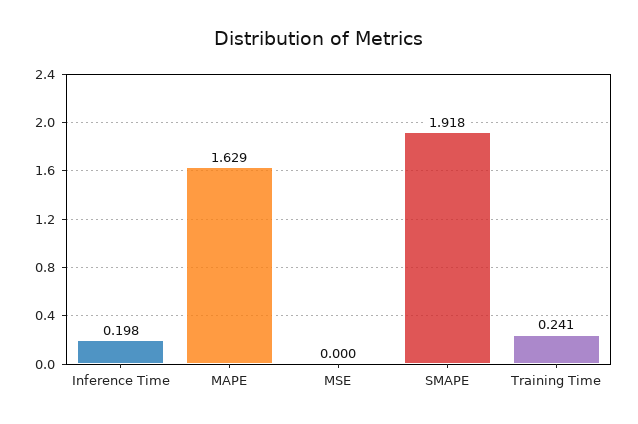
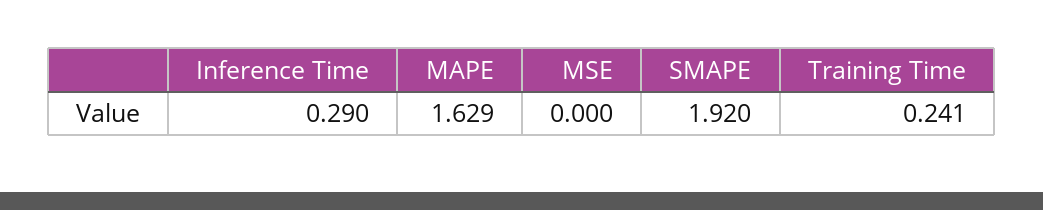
  {
-   "Inference Time": 0.198,
+   "Inference Time": 0.29,
    "MAPE": 1.629,
    "MSE": 0,
-   "SMAPE": 1.918,
+   "SMAPE": 1.92,
    "Training Time": 0.241
  }

